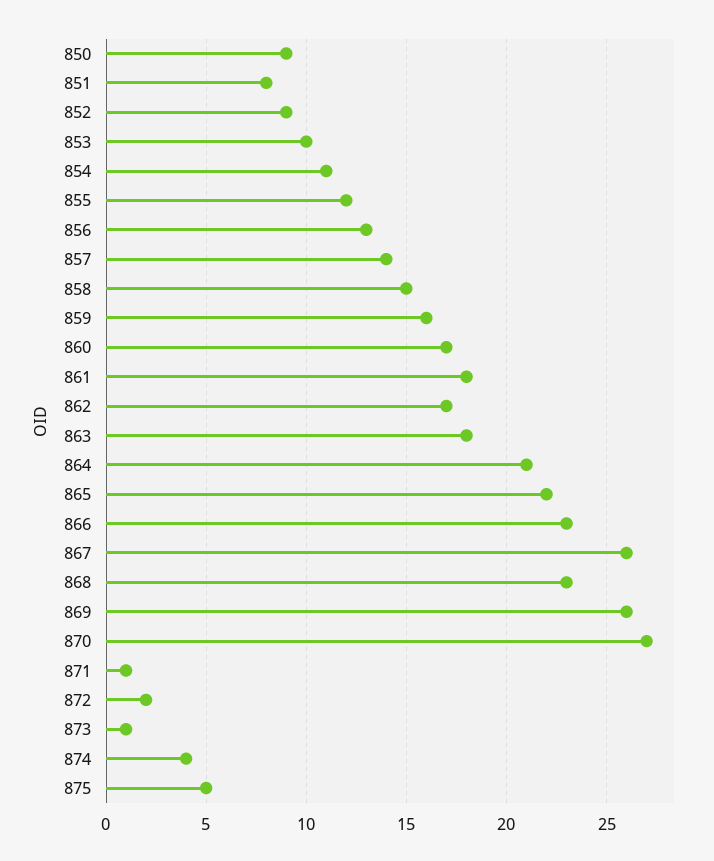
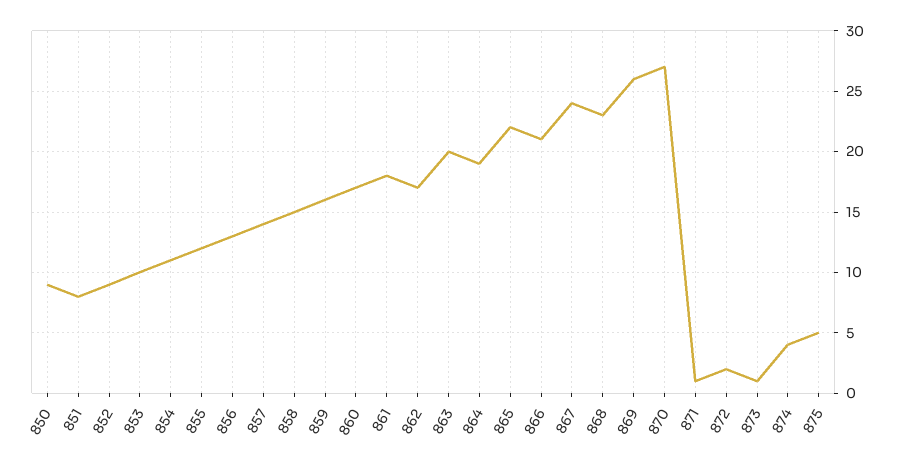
  {
    "850": 9,
    "851": 8,
    "852": 9,
    "853": 10,
    "854": 11,
    "855": 12,
    "856": 13,
    "857": 14,
    "858": 15,
    "859": 16,
    "860": 17,
    "861": 18,
    "862": 17,
-   "863": 18,
+   "863": 20,
-   "864": 21,
+   "864": 19,
    "865": 22,
-   "866": 23,
+   "866": 21,
-   "867": 26,
+   "867": 24,
    "868": 23,
    "869": 26,
    "870": 27,
    "871": 1,
    "872": 2,
    "873": 1,
    "874": 4,
    "875": 5
  }

